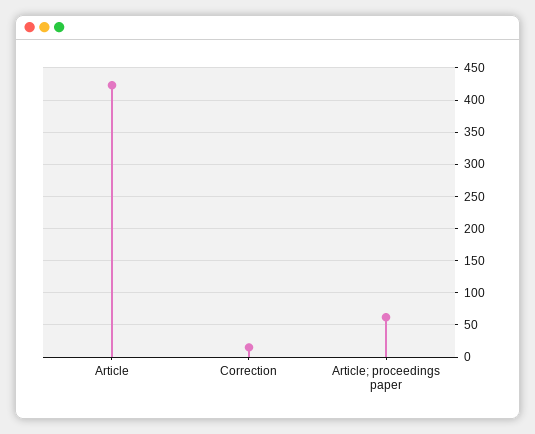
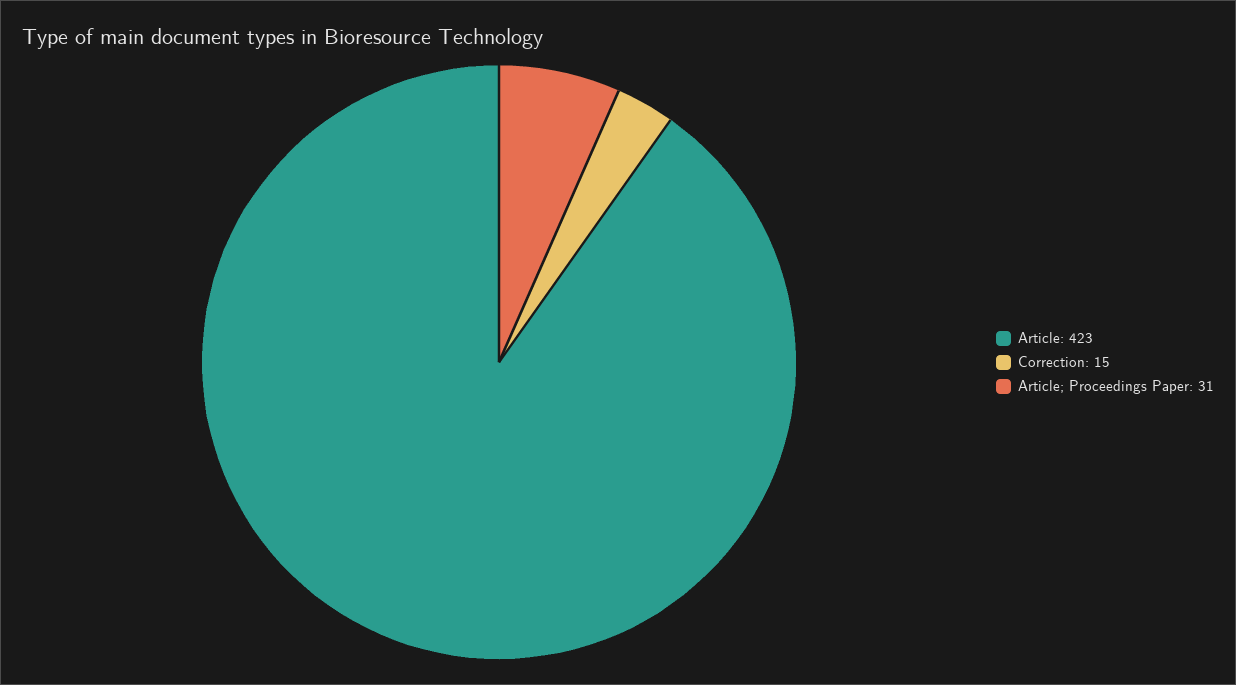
  {
    "Article": 423,
    "Correction": 15,
-   "Article; proceedings paper": 60
+   "Article; proceedings paper": 31
  }

